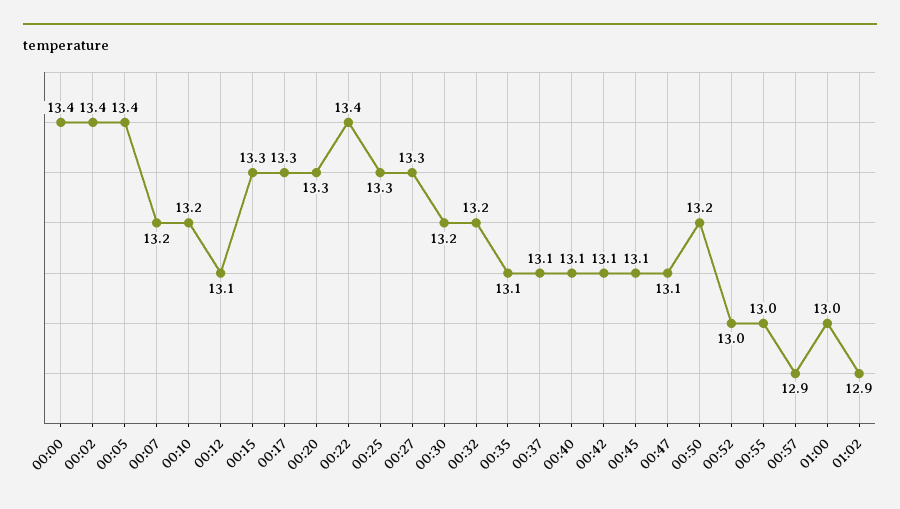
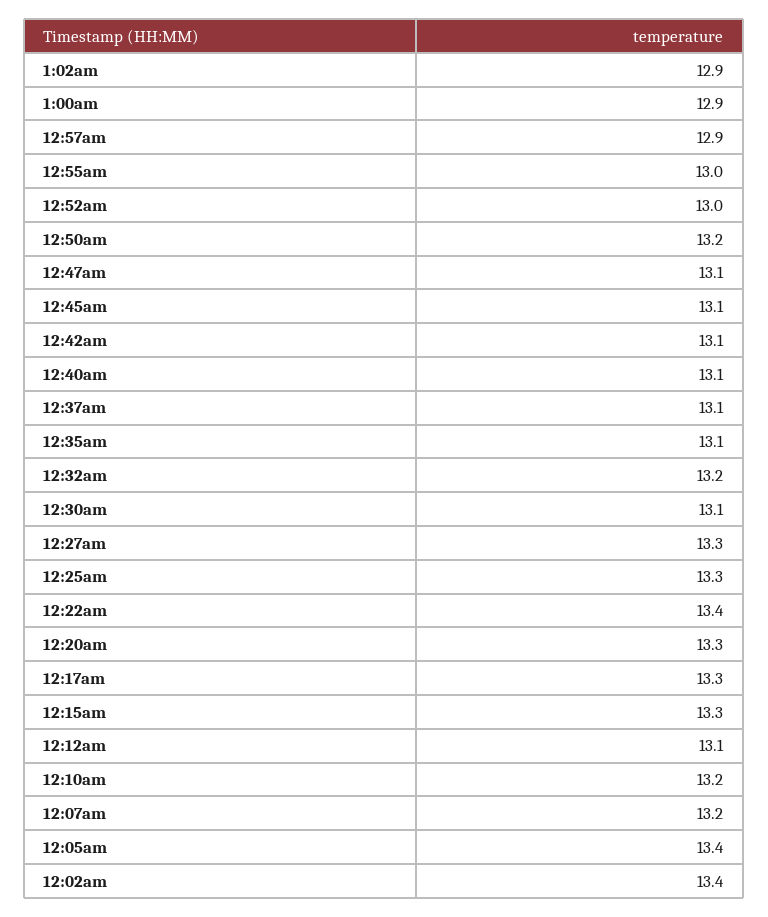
  {
-   "00:00": 13.4,
    "00:02": 13.4,
    "00:05": 13.4,
    "00:07": 13.2,
    "00:10": 13.2,
    "00:12": 13.1,
    "00:15": 13.3,
    "00:17": 13.3,
    "00:20": 13.3,
    "00:22": 13.4,
    "00:25": 13.3,
    "00:27": 13.3,
-   "00:30": 13.2,
+   "00:30": 13.1,
    "00:32": 13.2,
    "00:35": 13.1,
    "00:37": 13.1,
    "00:40": 13.1,
    "00:42": 13.1,
    "00:45": 13.1,
    "00:47": 13.1,
    "00:50": 13.2,
    "00:52": 13,
    "00:55": 13,
    "00:57": 12.9,
-   "01:00": 13,
+   "01:00": 12.9,
    "01:02": 12.9
  }

